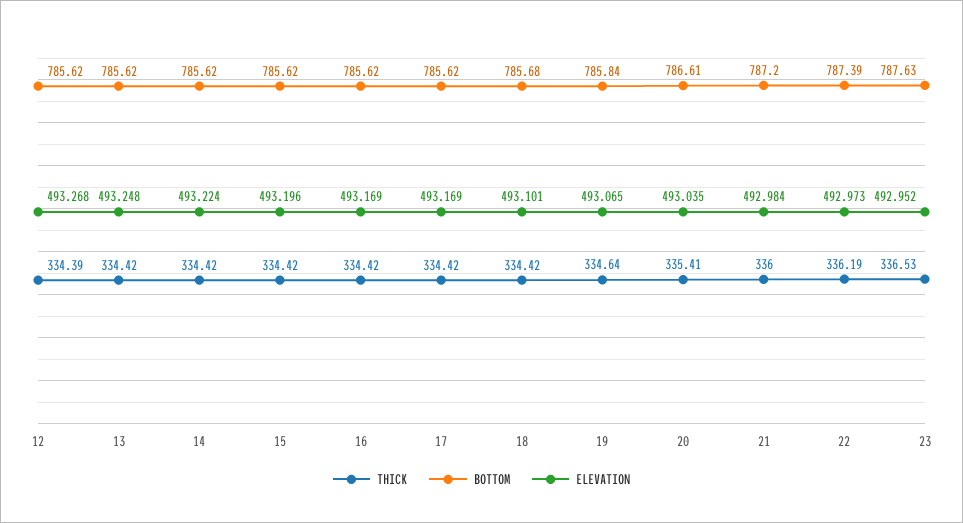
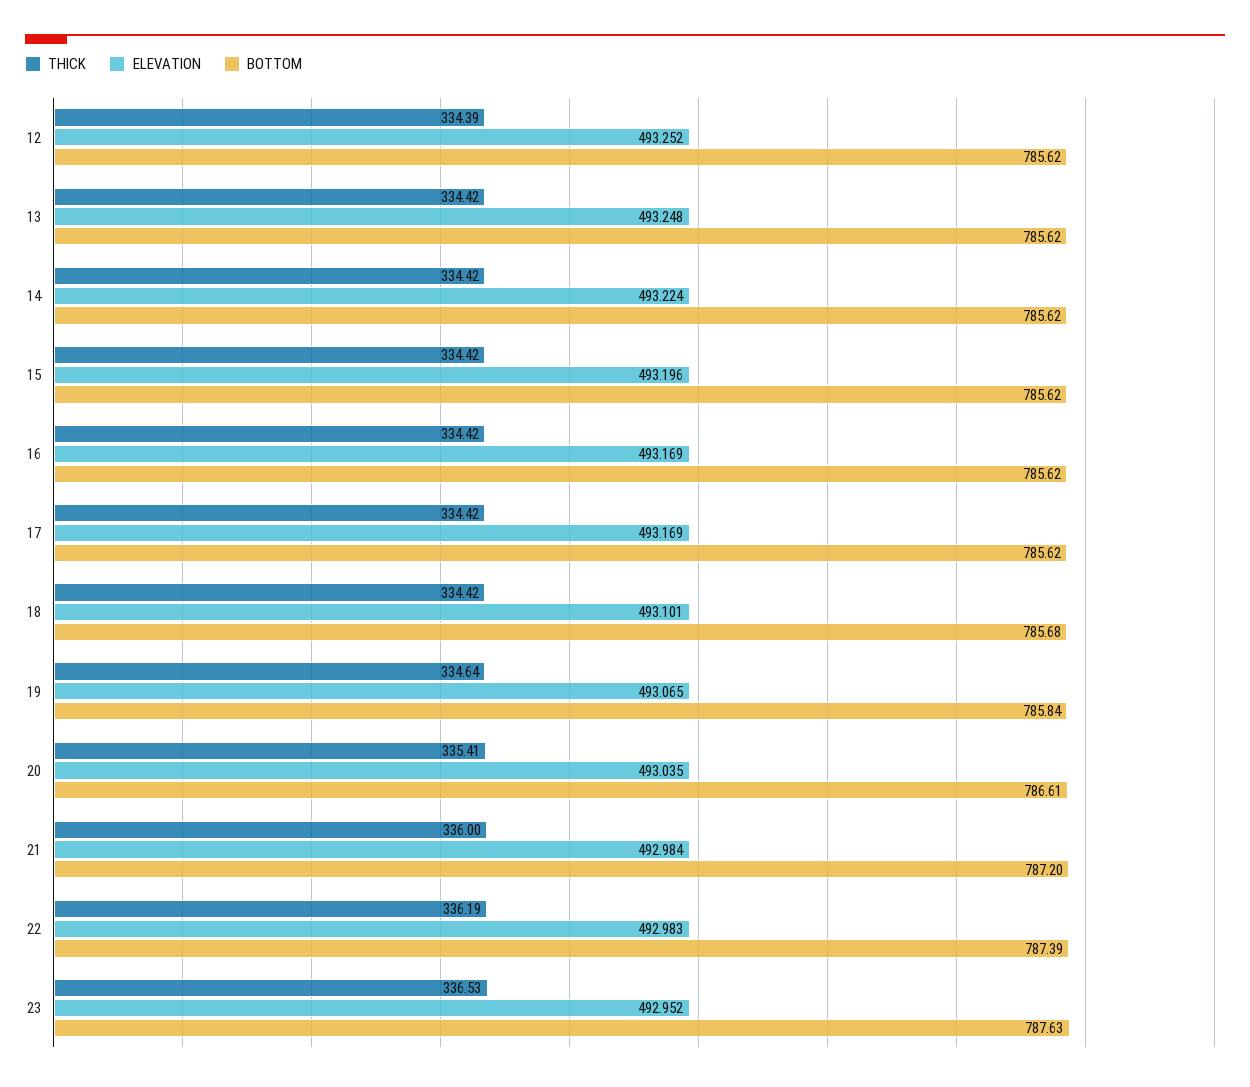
  {
    "THICK": {
      "12": 334.39,
      "13": 334.42,
      "14": 334.42,
      "15": 334.42,
      "16": 334.42,
      "17": 334.42,
      "18": 334.42,
      "19": 334.64,
      "20": 335.41,
      "21": 336,
      "22": 336.19,
      "23": 336.53
    },
    "BOTTOM": {
      "12": 785.62,
      "13": 785.62,
      "14": 785.62,
      "15": 785.62,
      "16": 785.62,
      "17": 785.62,
      "18": 785.68,
      "19": 785.84,
      "20": 786.61,
      "21": 787.2,
      "22": 787.39,
      "23": 787.63
    },
    "ELEVATION": {
-     "12": 493.268,
+     "12": 493.252,
      "13": 493.248,
      "14": 493.224,
      "15": 493.196,
      "16": 493.169,
      "17": 493.169,
      "18": 493.101,
      "19": 493.065,
      "20": 493.035,
      "21": 492.984,
-     "22": 492.973,
+     "22": 492.983,
      "23": 492.952
    }
  }

